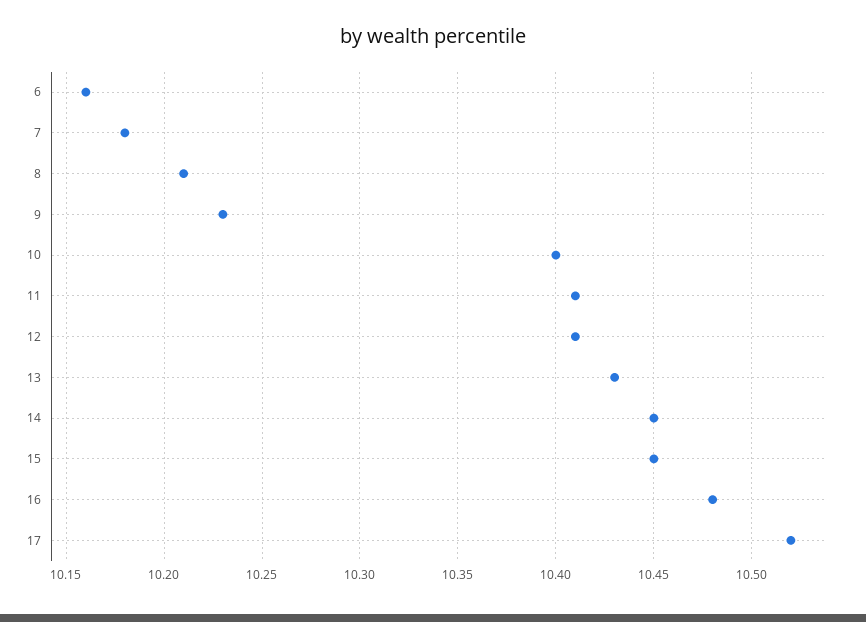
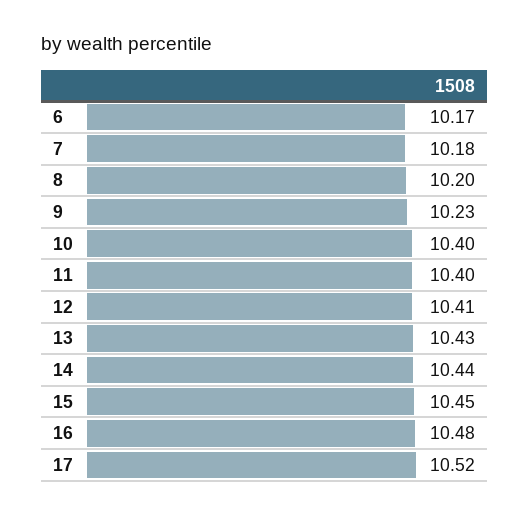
  {
-   "6": 10.16,
+   "6": 10.17,
    "7": 10.18,
-   "8": 10.21,
+   "8": 10.2,
    "9": 10.23,
    "10": 10.4,
-   "11": 10.41,
+   "11": 10.4,
    "12": 10.41,
    "13": 10.43,
-   "14": 10.45,
+   "14": 10.44,
    "15": 10.45,
    "16": 10.48,
    "17": 10.52
  }

